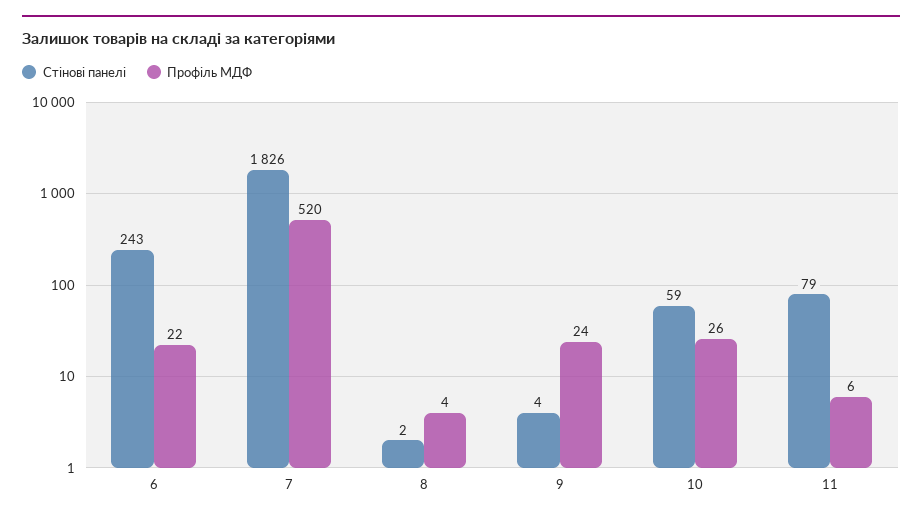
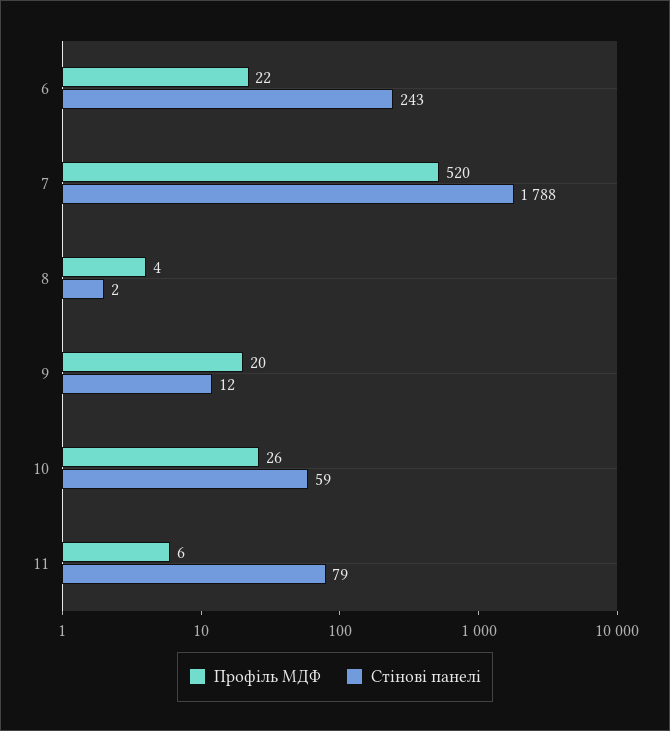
  {
    "Стінові панелі": {
      "6": 243,
-     "7": 1826,
+     "7": 1788,
      "8": 2,
-     "9": 4,
+     "9": 12,
      "10": 59,
      "11": 79
    },
    "Профіль МДФ": {
      "6": 22,
      "7": 520,
      "8": 4,
-     "9": 24,
+     "9": 20,
      "10": 26,
      "11": 6
    }
  }

